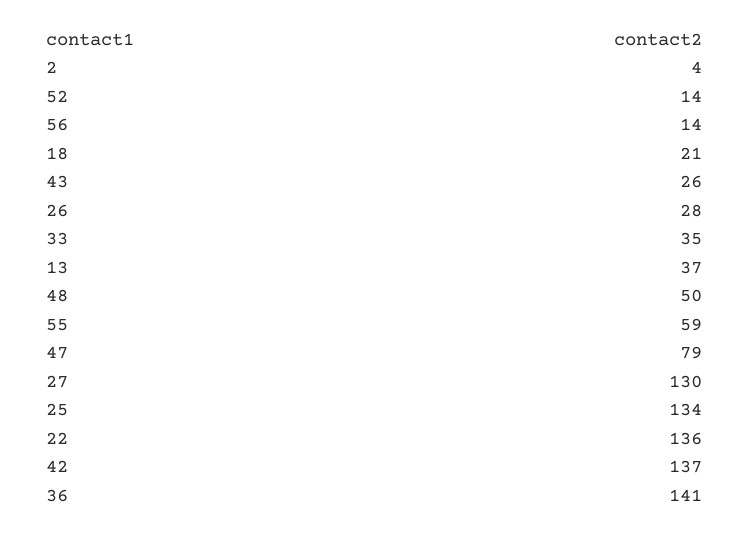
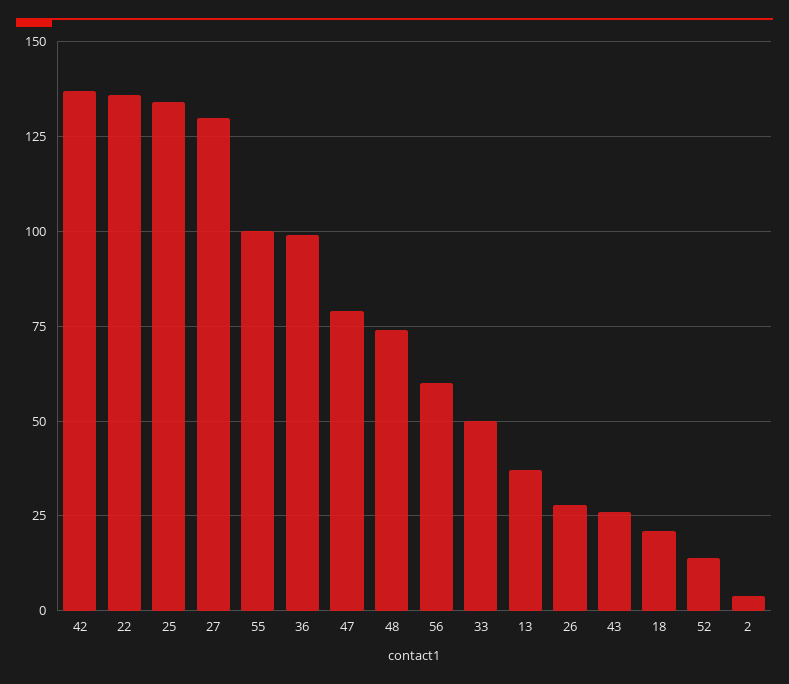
  {
    "2": 4,
    "52": 14,
-   "56": 14,
+   "56": 60,
    "18": 21,
    "43": 26,
    "26": 28,
-   "33": 35,
+   "33": 50,
    "13": 37,
-   "48": 50,
+   "48": 75,
-   "55": 59,
+   "55": 100,
    "47": 79,
    "27": 130,
    "25": 134,
    "22": 136,
    "42": 137,
-   "36": 141
+   "36": 100
  }

